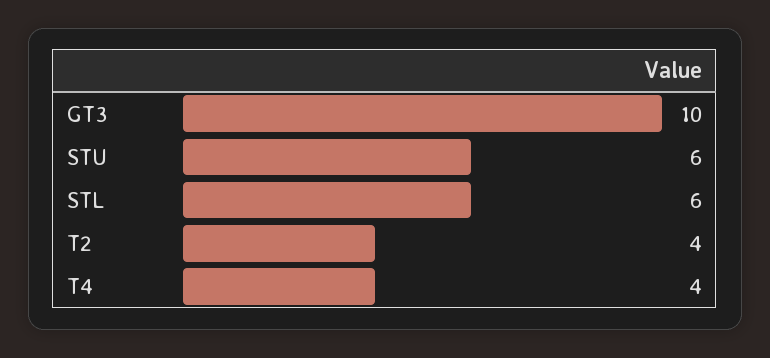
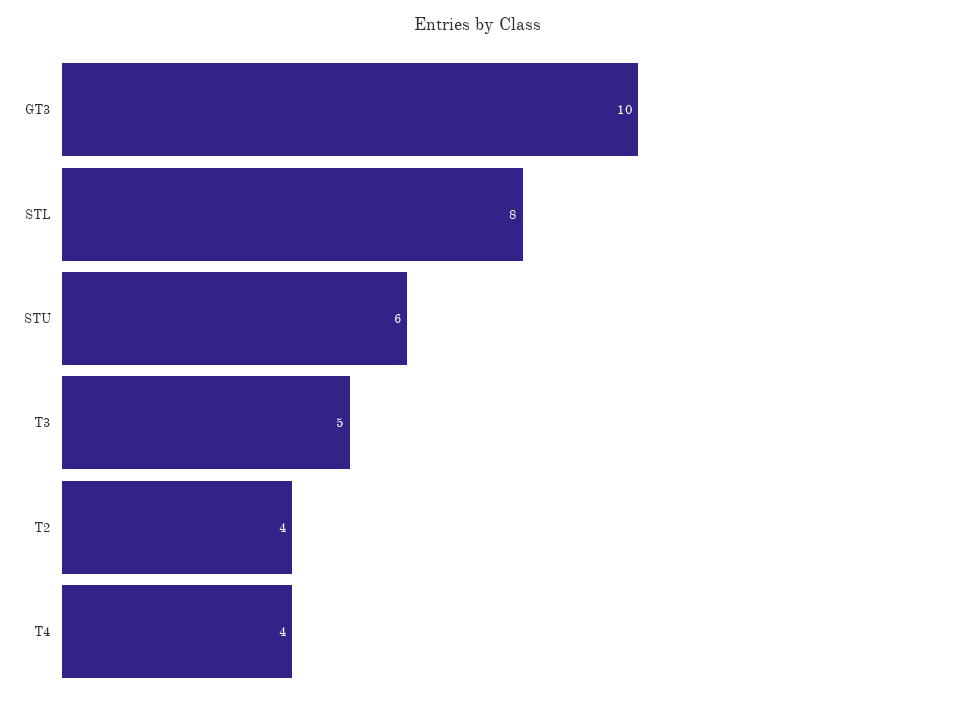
  {
    "GT3": 10,
    "STU": 6,
-   "STL": 6,
+   "STL": 8,
    "T2": 4,
-   "T4": 4
+   "T4": 4,
+   "T3": 5
  }

